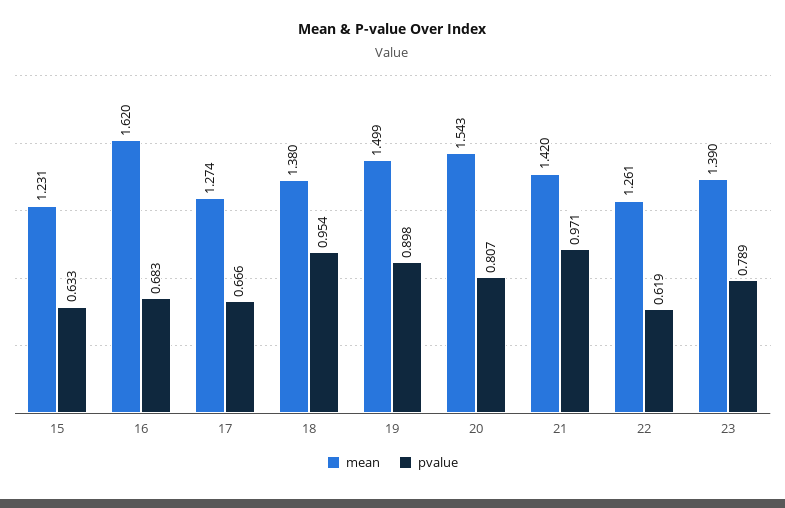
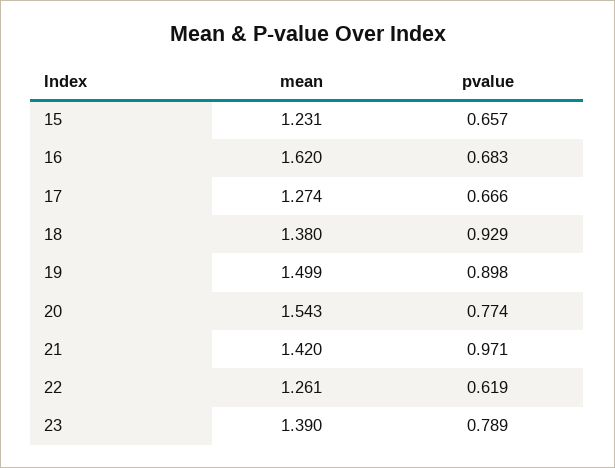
  {
    "mean": {
      "15": 1.231,
      "16": 1.62,
      "17": 1.274,
      "18": 1.38,
      "19": 1.499,
      "20": 1.543,
      "21": 1.42,
      "22": 1.261,
      "23": 1.39
    },
    "pvalue": {
-     "15": 0.633,
+     "15": 0.657,
      "16": 0.683,
      "17": 0.666,
-     "18": 0.954,
+     "18": 0.929,
      "19": 0.898,
-     "20": 0.807,
+     "20": 0.774,
      "21": 0.971,
      "22": 0.619,
      "23": 0.789
    }
  }

